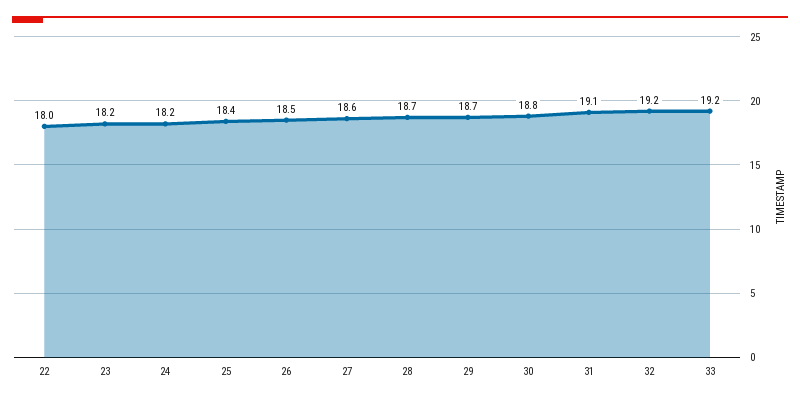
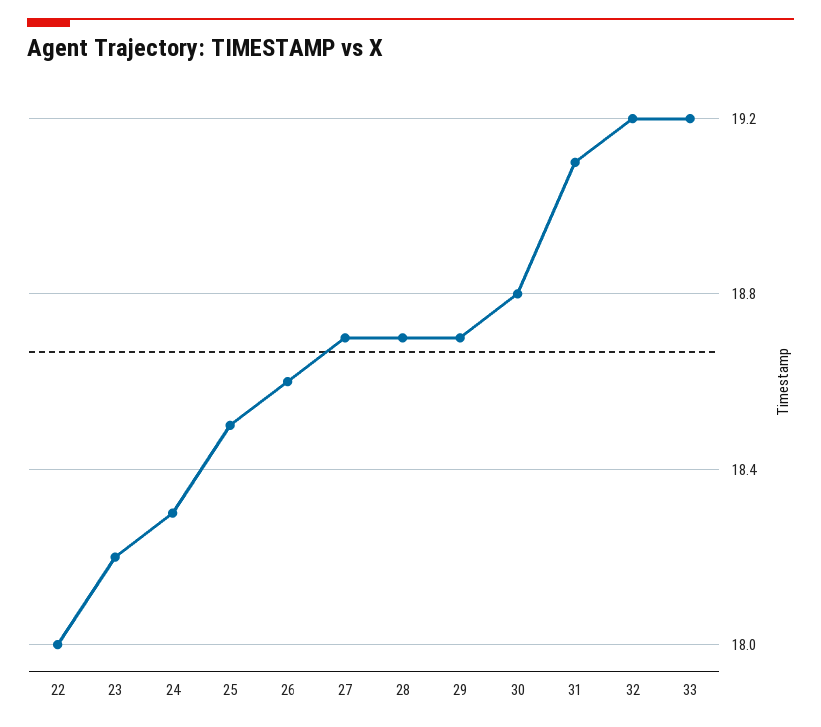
  {
    "22": 18,
    "23": 18.2,
-   "24": 18.2,
+   "24": 18.3,
-   "25": 18.4,
+   "25": 18.5,
-   "26": 18.5,
+   "26": 18.6,
-   "27": 18.6,
+   "27": 18.7,
    "28": 18.7,
    "29": 18.7,
    "30": 18.8,
    "31": 19.1,
    "32": 19.2,
    "33": 19.2
  }

